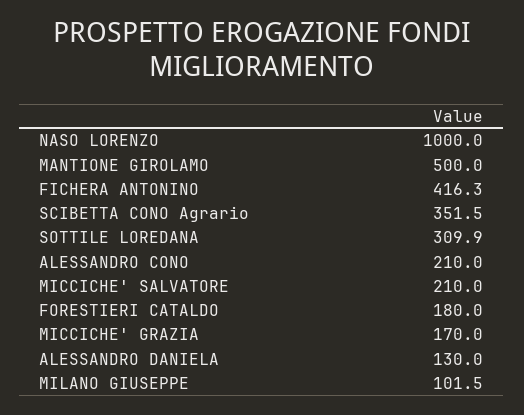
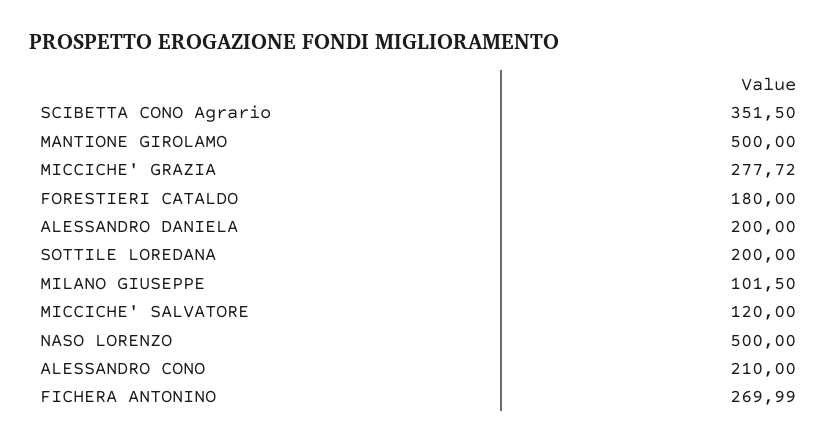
  {
-   "NASO LORENZO": 1000,
+   "NASO LORENZO": 500,
    "MANTIONE GIROLAMO": 500,
-   "FICHERA ANTONINO": 416.3,
+   "FICHERA ANTONINO": 269.99,
    "SCIBETTA CONO Agrario": 351.5,
-   "SOTTILE LOREDANA": 309.9,
+   "SOTTILE LOREDANA": 200,
    "ALESSANDRO CONO": 210,
-   "MICCICHE' SALVATORE": 210,
+   "MICCICHE' SALVATORE": 120,
    "FORESTIERI CATALDO": 180,
-   "MICCICHE' GRAZIA": 170,
+   "MICCICHE' GRAZIA": 277.72,
-   "ALESSANDRO DANIELA": 130,
+   "ALESSANDRO DANIELA": 200,
    "MILANO GIUSEPPE": 101.5
  }

